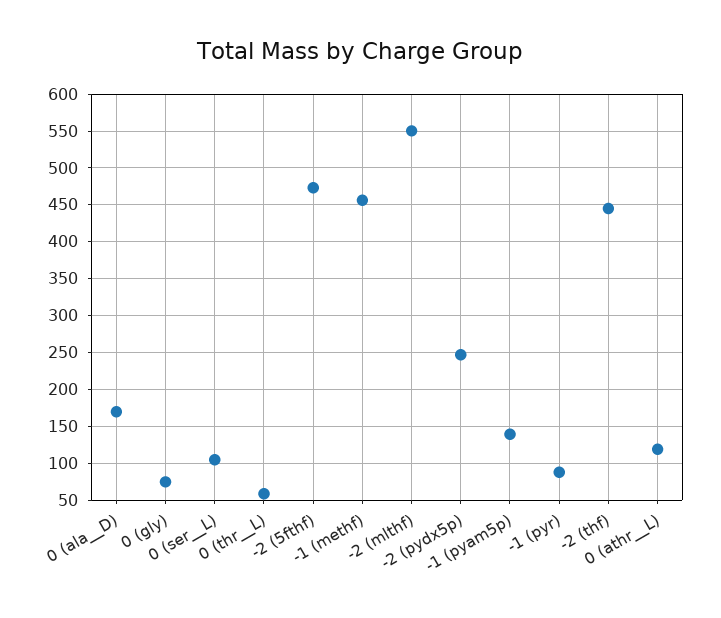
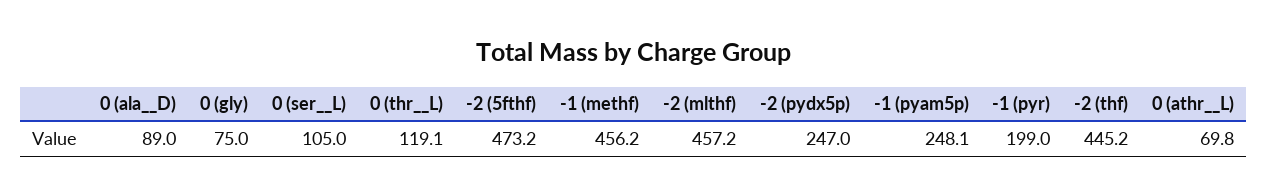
  {
-   "0 (ala__D)": 170,
+   "0 (ala__D)": 89,
    "0 (gly)": 75,
    "0 (ser__L)": 105,
-   "0 (thr__L)": 60,
+   "0 (thr__L)": 119.1,
    "-2 (5fthf)": 473.2,
    "-1 (methf)": 456.2,
-   "-2 (mlthf)": 550,
+   "-2 (mlthf)": 457.2,
    "-2 (pydx5p)": 247,
-   "-1 (pyam5p)": 140,
+   "-1 (pyam5p)": 248.1,
-   "-1 (pyr)": 90,
+   "-1 (pyr)": 199,
    "-2 (thf)": 445.2,
-   "0 (athr__L)": 120
+   "0 (athr__L)": 69.8
  }

